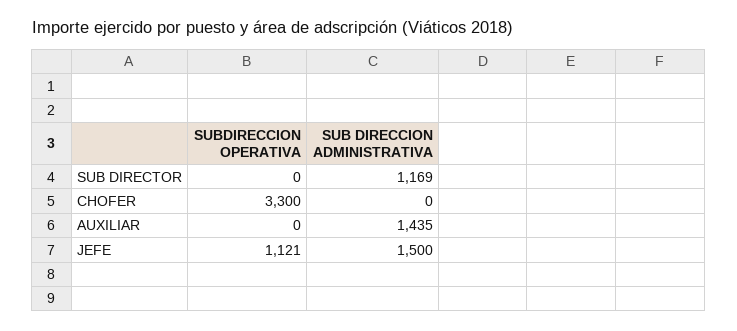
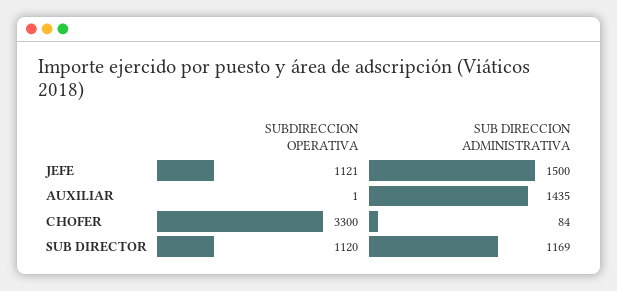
  {
    "SUBDIRECCION OPERATIVA": {
-     "SUB DIRECTOR": 0,
+     "SUB DIRECTOR": 1120,
      "CHOFER": 3300,
-     "AUXILIAR": 0,
+     "AUXILIAR": 1,
      "JEFE": 1121
    },
    "SUB DIRECCION ADMINISTRATIVA": {
      "SUB DIRECTOR": 1169,
-     "CHOFER": 0,
+     "CHOFER": 84,
      "AUXILIAR": 1435,
      "JEFE": 1500
    }
  }

